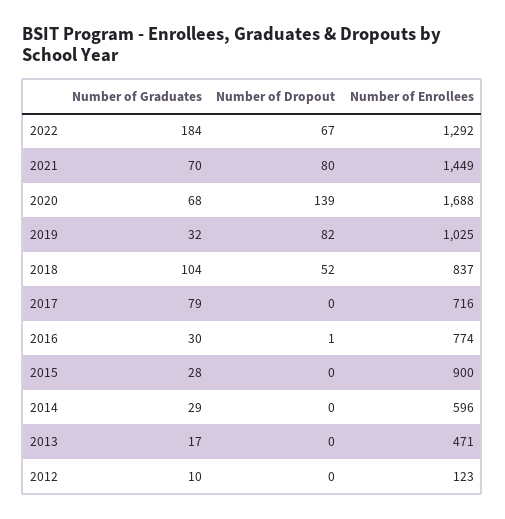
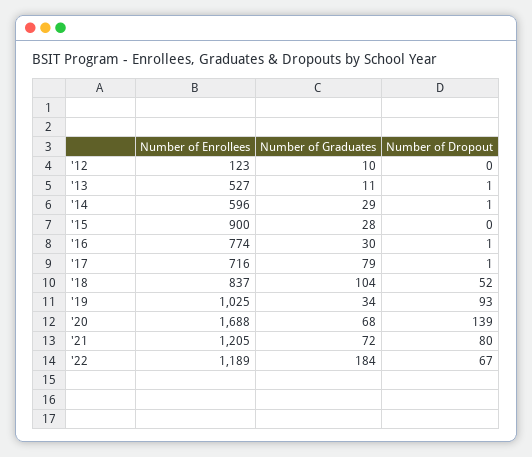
  {
    "Number of Graduates": {
      "2022": 184,
-     "2021": 70,
+     "2021": 72,
      "2020": 68,
-     "2019": 32,
+     "2019": 34,
      "2018": 104,
      "2017": 79,
      "2016": 30,
      "2015": 28,
      "2014": 29,
-     "2013": 17,
+     "2013": 11,
      "2012": 10
    },
    "Number of Dropout": {
      "2022": 67,
      "2021": 80,
      "2020": 139,
-     "2019": 82,
+     "2019": 93,
      "2018": 52,
-     "2017": 0,
+     "2017": 1,
      "2016": 1,
      "2015": 0,
-     "2014": 0,
+     "2014": 1,
-     "2013": 0,
+     "2013": 1,
      "2012": 0
    },
    "Number of Enrollees": {
-     "2022": 1292,
+     "2022": 1189,
-     "2021": 1449,
+     "2021": 1205,
      "2020": 1688,
      "2019": 1025,
      "2018": 837,
      "2017": 716,
      "2016": 774,
      "2015": 900,
      "2014": 596,
-     "2013": 471,
+     "2013": 527,
      "2012": 123
    }
  }

